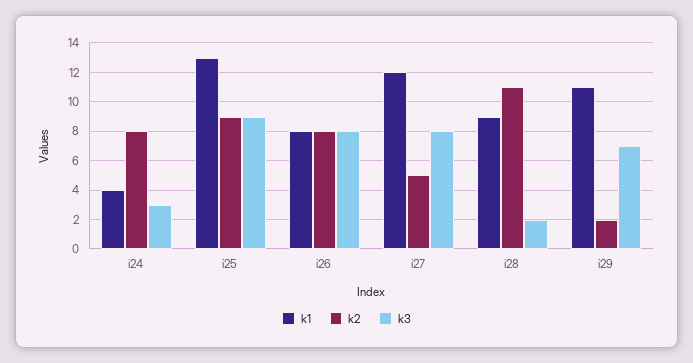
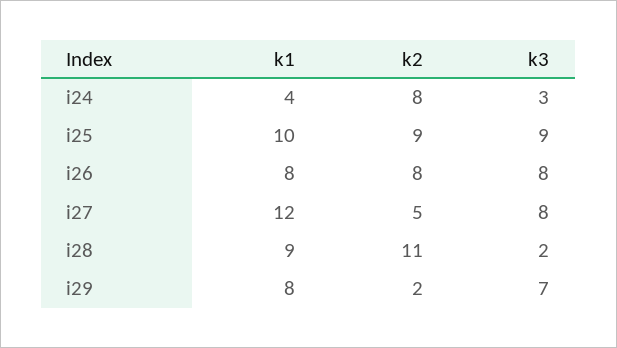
  {
    "k1": {
      "i24": 4,
-     "i25": 13,
+     "i25": 10,
      "i26": 8,
      "i27": 12,
      "i28": 9,
-     "i29": 11
+     "i29": 8
    },
    "k2": {
      "i24": 8,
      "i25": 9,
      "i26": 8,
      "i27": 5,
      "i28": 11,
      "i29": 2
    },
    "k3": {
      "i24": 3,
      "i25": 9,
      "i26": 8,
      "i27": 8,
      "i28": 2,
      "i29": 7
    }
  }

